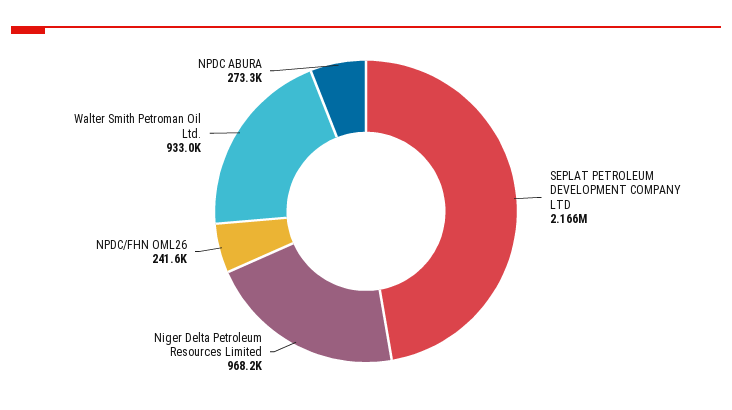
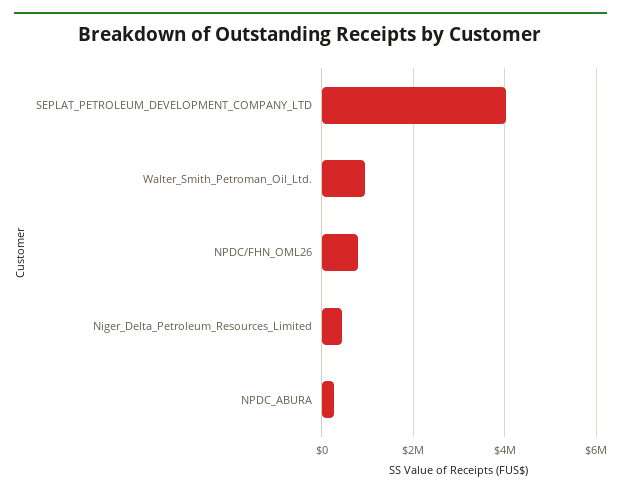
  {
-   "SEPLAT PETROLEUM DEVELOPMENT COMPANY LTD": 2166000,
+   "SEPLAT PETROLEUM DEVELOPMENT COMPANY LTD": 4000000,
-   "Niger Delta Petroleum Resources Limited": 968200,
+   "Niger Delta Petroleum Resources Limited": 400000,
-   "NPDC/FHN OML26": 241600,
+   "NPDC/FHN OML26": 800000,
    "Walter Smith Petroman Oil Ltd.": 933000,
    "NPDC ABURA": 273300
  }

